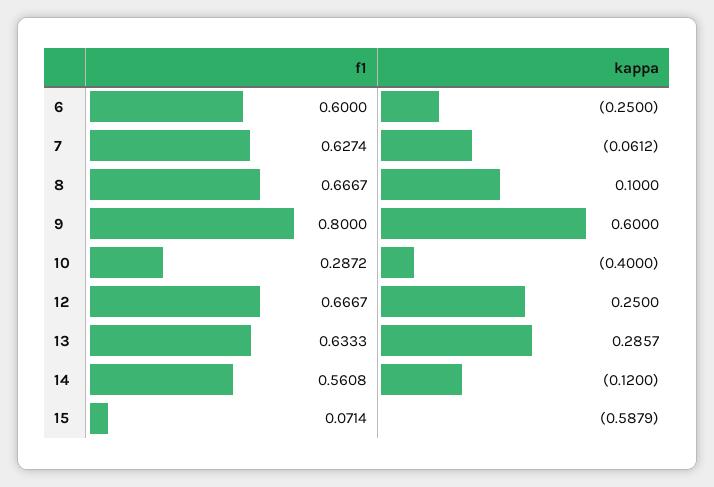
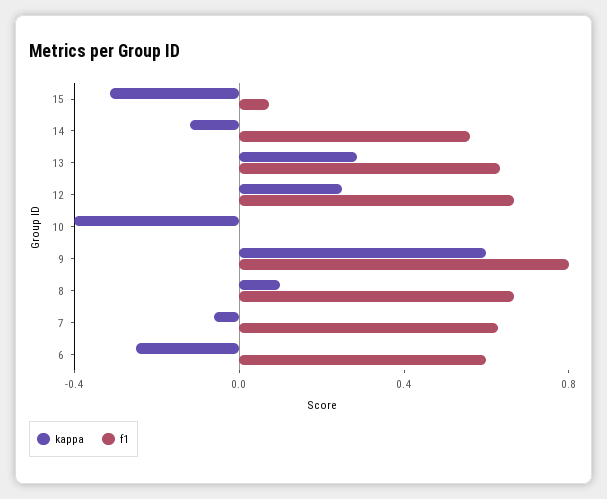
  {
    "f1": {
      "6": 0.6,
      "7": 0.6274,
      "8": 0.6667,
      "9": 0.8,
-     "10": 0.2872,
+     "10": 0,
      "12": 0.6667,
      "13": 0.6333,
      "14": 0.5608,
      "15": 0.0714
    },
    "kappa": {
      "6": -0.25,
      "7": -0.0612,
      "8": 0.1,
      "9": 0.6,
      "10": -0.4,
      "12": 0.25,
      "13": 0.2857,
      "14": -0.12,
-     "15": -0.5879
+     "15": -0.3
    }
  }

